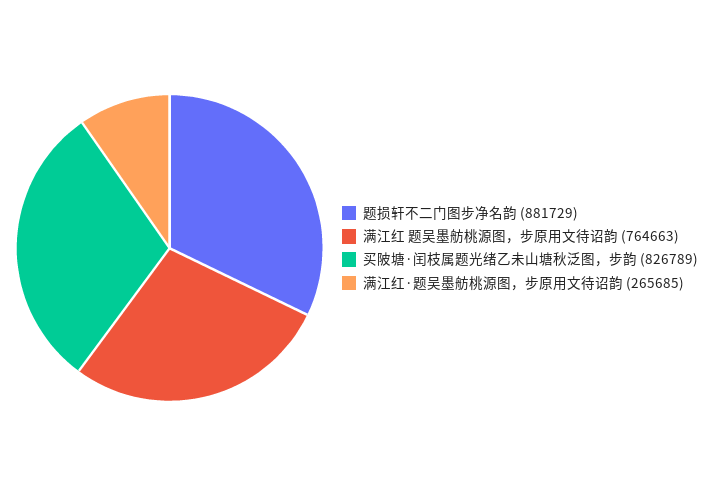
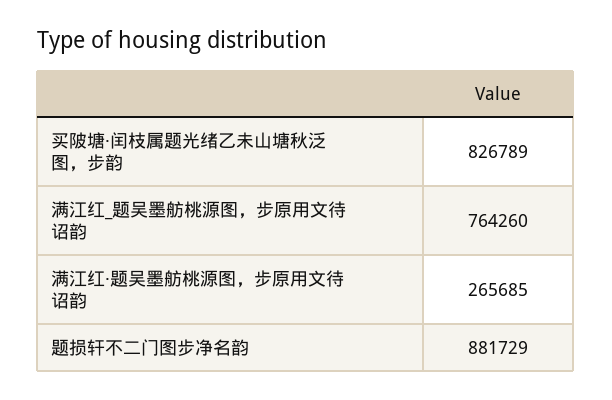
  {
    "题损轩不二门图步净名韵": 881729,
-   "满江红 题吴墨舫桃源图，步原用文待诏韵": 764663,
+   "满江红 题吴墨舫桃源图，步原用文待诏韵": 764260,
    "买陂塘·闰枝属题光绪乙未山塘秋泛图，步韵": 826789,
    "满江红·题吴墨舫桃源图，步原用文待诏韵": 265685
  }

